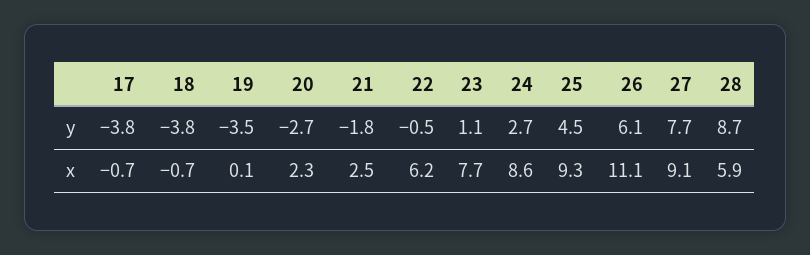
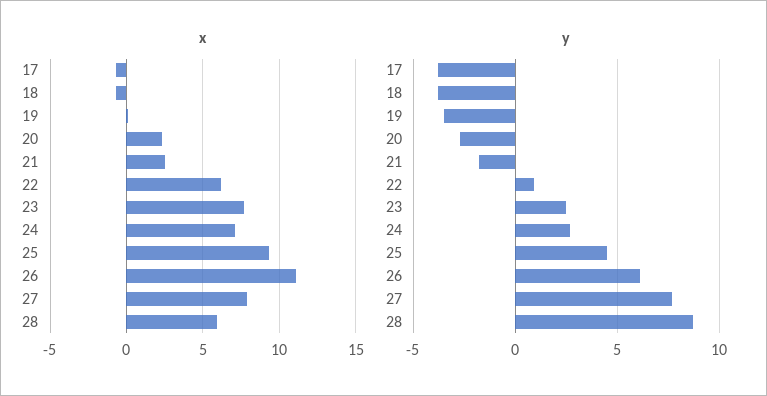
  {
    "y": {
      "17": -3.8,
      "18": -3.8,
      "19": -3.5,
      "20": -2.7,
      "21": -1.8,
-     "22": -0.5,
+     "22": 1,
-     "23": 1.1,
+     "23": 2.5,
      "24": 2.7,
      "25": 4.5,
      "26": 6.1,
      "27": 7.7,
      "28": 8.7
    },
    "x": {
      "17": -0.7,
      "18": -0.7,
      "19": 0.1,
      "20": 2.3,
      "21": 2.5,
      "22": 6.2,
      "23": 7.7,
-     "24": 8.6,
+     "24": 7,
      "25": 9.3,
      "26": 11.1,
-     "27": 9.1,
+     "27": 8,
      "28": 5.9
    }
  }

